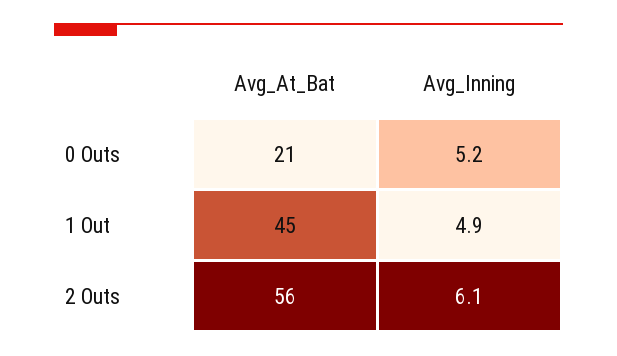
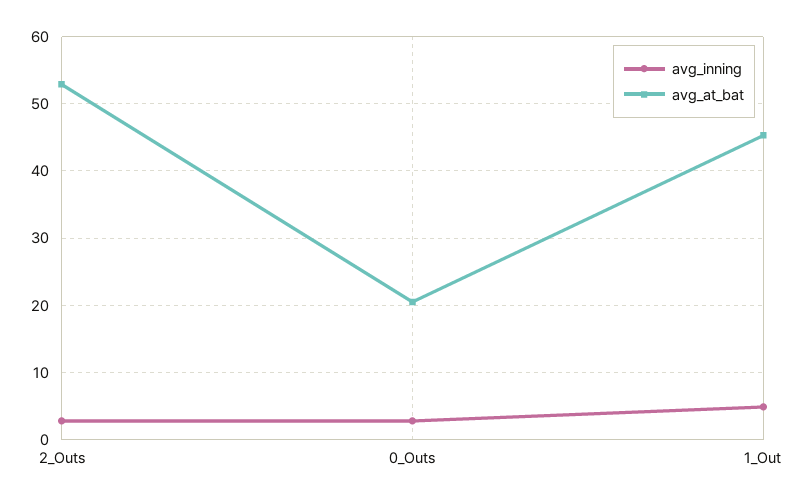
  {
    "Avg_At_Bat": {
      "0 Outs": 21,
      "1 Out": 45,
-     "2 Outs": 56
+     "2 Outs": 53
    },
    "Avg_Inning": {
-     "0 Outs": 5.2,
+     "0 Outs": 3,
      "1 Out": 4.9,
-     "2 Outs": 6.1
+     "2 Outs": 3
    }
  }

